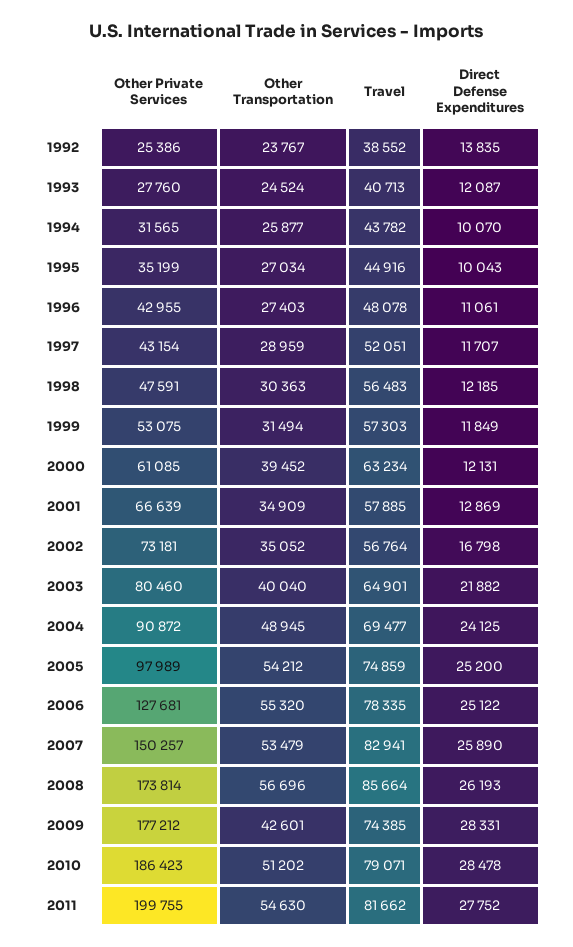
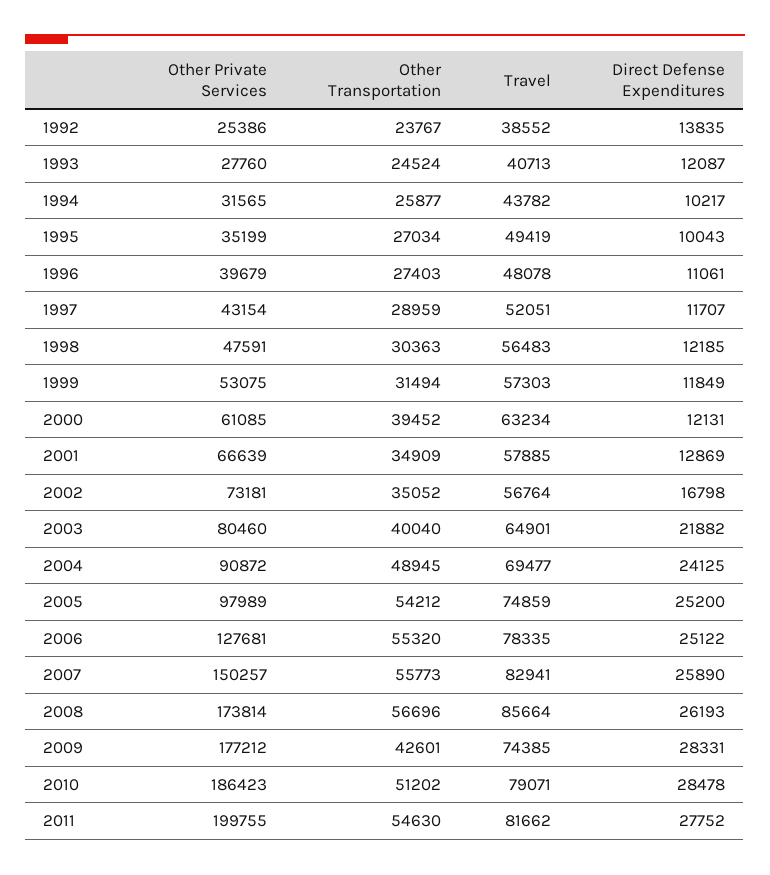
  {
    "Other Private Services": {
      "1992": 25386,
      "1993": 27760,
      "1994": 31565,
      "1995": 35199,
-     "1996": 42955,
+     "1996": 39679,
      "1997": 43154,
      "1998": 47591,
      "1999": 53075,
      "2000": 61085,
      "2001": 66639,
      "2002": 73181,
      "2003": 80460,
      "2004": 90872,
      "2005": 97989,
      "2006": 127681,
      "2007": 150257,
      "2008": 173814,
      "2009": 177212,
      "2010": 186423,
      "2011": 199755
    },
    "Other Transportation": {
      "1992": 23767,
      "1993": 24524,
      "1994": 25877,
      "1995": 27034,
      "1996": 27403,
      "1997": 28959,
      "1998": 30363,
      "1999": 31494,
      "2000": 39452,
      "2001": 34909,
      "2002": 35052,
      "2003": 40040,
      "2004": 48945,
      "2005": 54212,
      "2006": 55320,
-     "2007": 53479,
+     "2007": 55773,
      "2008": 56696,
      "2009": 42601,
      "2010": 51202,
      "2011": 54630
    },
    "Travel": {
      "1992": 38552,
      "1993": 40713,
      "1994": 43782,
-     "1995": 44916,
+     "1995": 49419,
      "1996": 48078,
      "1997": 52051,
      "1998": 56483,
      "1999": 57303,
      "2000": 63234,
      "2001": 57885,
      "2002": 56764,
      "2003": 64901,
      "2004": 69477,
      "2005": 74859,
      "2006": 78335,
      "2007": 82941,
      "2008": 85664,
      "2009": 74385,
      "2010": 79071,
      "2011": 81662
    },
    "Direct Defense Expenditures": {
      "1992": 13835,
      "1993": 12087,
-     "1994": 10070,
+     "1994": 10217,
      "1995": 10043,
      "1996": 11061,
      "1997": 11707,
      "1998": 12185,
      "1999": 11849,
      "2000": 12131,
      "2001": 12869,
      "2002": 16798,
      "2003": 21882,
      "2004": 24125,
      "2005": 25200,
      "2006": 25122,
      "2007": 25890,
      "2008": 26193,
      "2009": 28331,
      "2010": 28478,
      "2011": 27752
    }
  }

